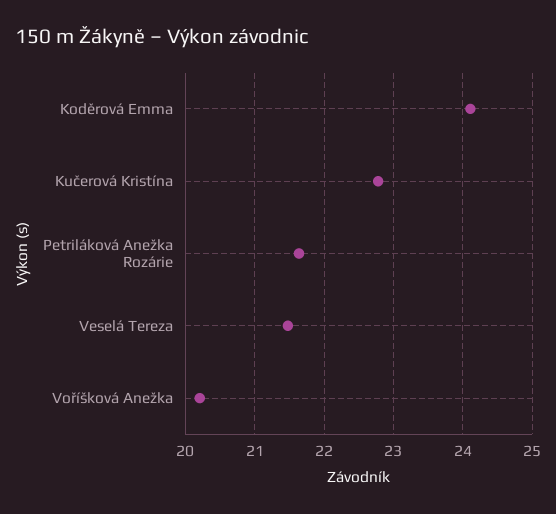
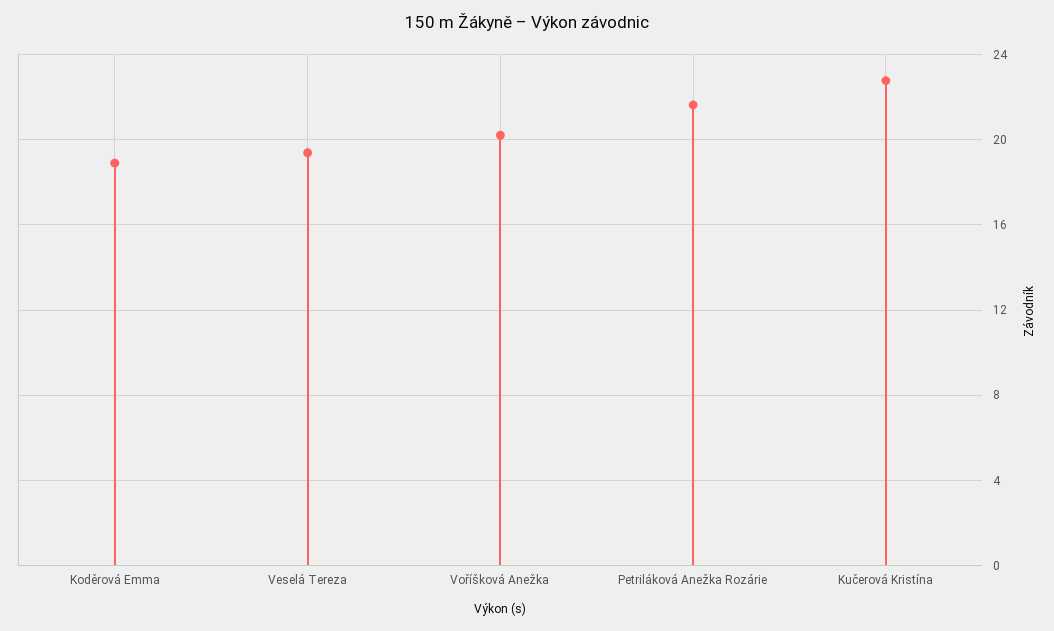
  {
-   "Koděrová Emma": 24.1,
+   "Koděrová Emma": 19,
    "Kučerová Kristína": 22.8,
    "Petriláková Anežka Rozárie": 21.6,
-   "Veselá Tereza": 21.5,
+   "Veselá Tereza": 19.5,
    "Voříšková Anežka": 20.2
  }

